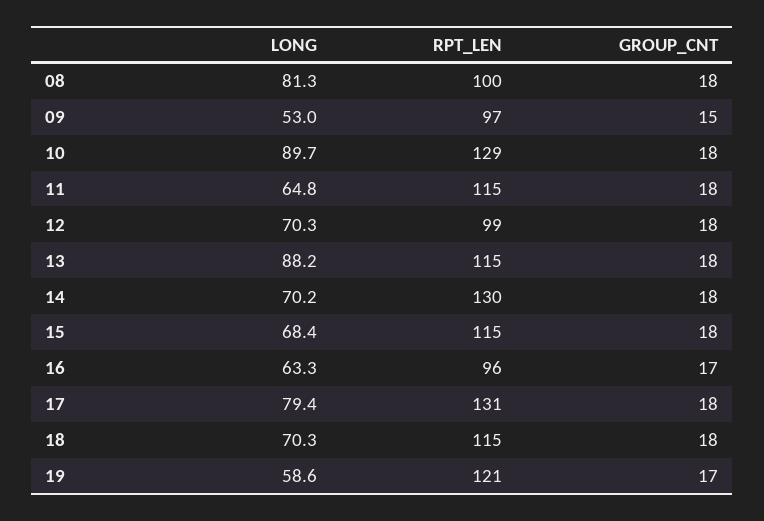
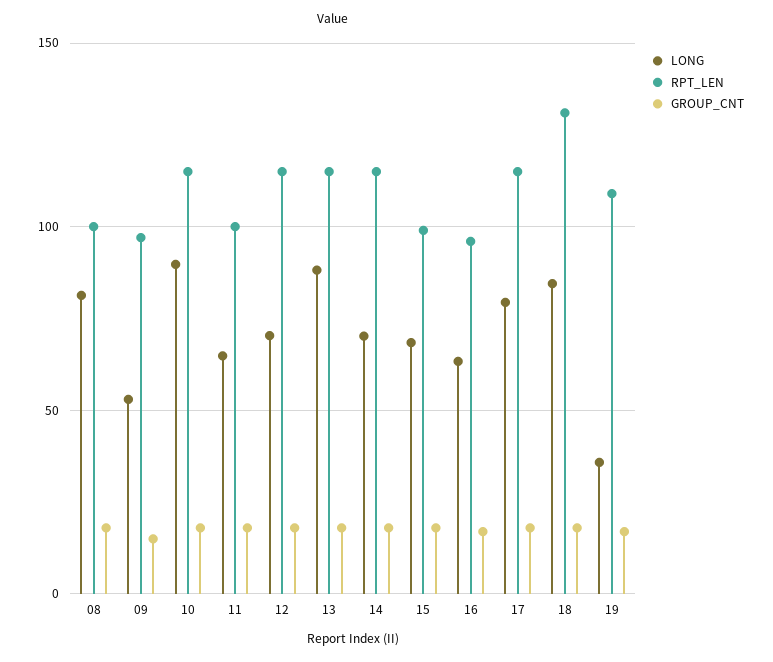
  {
    "LONG": {
      "08": 81.3,
      "09": 53,
      "10": 89.7,
      "11": 64.8,
      "12": 70.3,
      "13": 88.2,
      "14": 70.2,
      "15": 68.4,
      "16": 63.3,
      "17": 79.4,
-     "18": 70.3,
+     "18": 85,
-     "19": 58.6
+     "19": 35
    },
    "RPT_LEN": {
      "08": 100,
      "09": 97,
-     "10": 129,
+     "10": 115,
-     "11": 115,
+     "11": 100,
-     "12": 99,
+     "12": 115,
      "13": 115,
-     "14": 130,
+     "14": 115,
-     "15": 115,
+     "15": 100,
      "16": 96,
-     "17": 131,
+     "17": 115,
-     "18": 115,
+     "18": 130,
-     "19": 121
+     "19": 110
    },
    "GROUP_CNT": {
      "08": 18,
      "09": 15,
      "10": 18,
      "11": 18,
      "12": 18,
      "13": 18,
      "14": 18,
      "15": 18,
      "16": 17,
      "17": 18,
      "18": 18,
      "19": 17
    }
  }

